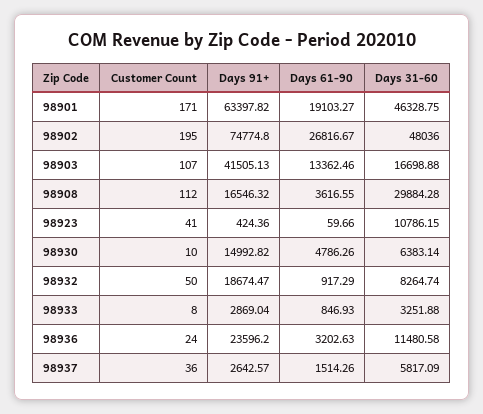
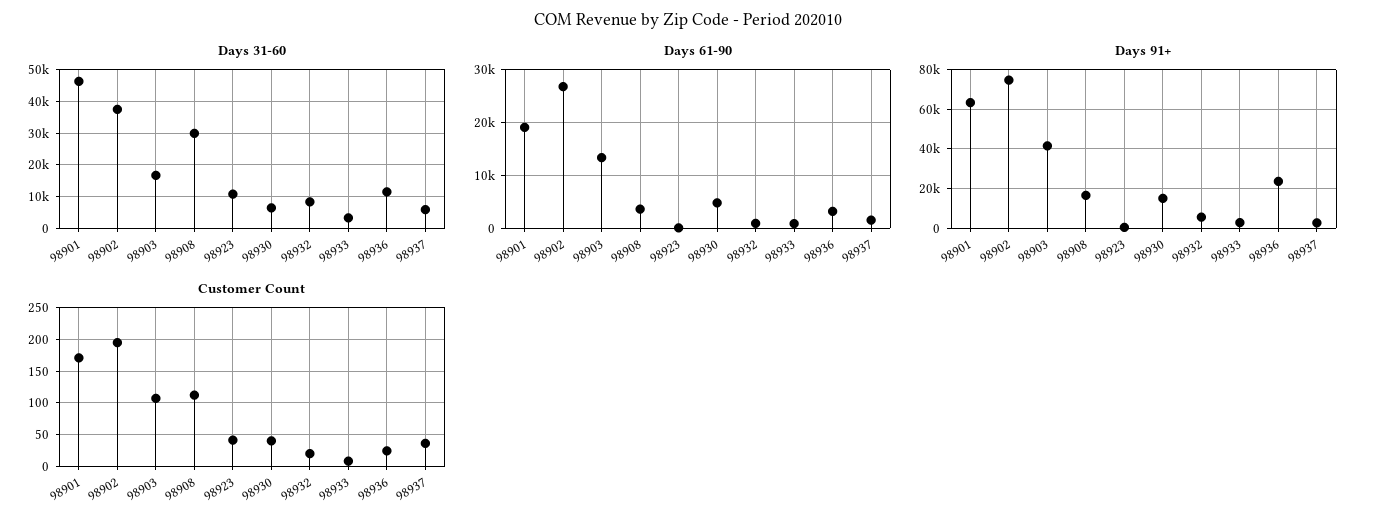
  {
    "Customer Count": {
      "98901": 171,
      "98902": 195,
      "98903": 107,
      "98908": 112,
      "98923": 41,
-     "98930": 10,
+     "98930": 40,
-     "98932": 50,
+     "98932": 20,
      "98933": 8,
      "98936": 24,
      "98937": 36
    },
    "Days 91+": {
      "98901": 63397.82,
      "98902": 74774.8,
      "98903": 41505.13,
      "98908": 16546.32,
      "98923": 424.36,
      "98930": 14992.82,
-     "98932": 18674.47,
+     "98932": 5000,
      "98933": 2869.04,
      "98936": 23596.2,
      "98937": 2642.57
    },
    "Days 61-90": {
      "98901": 19103.27,
      "98902": 26816.67,
      "98903": 13362.46,
      "98908": 3616.55,
      "98923": 59.66,
      "98930": 4786.26,
      "98932": 917.29,
      "98933": 846.93,
      "98936": 3202.63,
      "98937": 1514.26
    },
    "Days 31-60": {
      "98901": 46328.75,
-     "98902": 48036,
+     "98902": 38000,
      "98903": 16698.88,
      "98908": 29884.28,
      "98923": 10786.15,
      "98930": 6383.14,
      "98932": 8264.74,
      "98933": 3251.88,
      "98936": 11480.58,
      "98937": 5817.09
    }
  }

